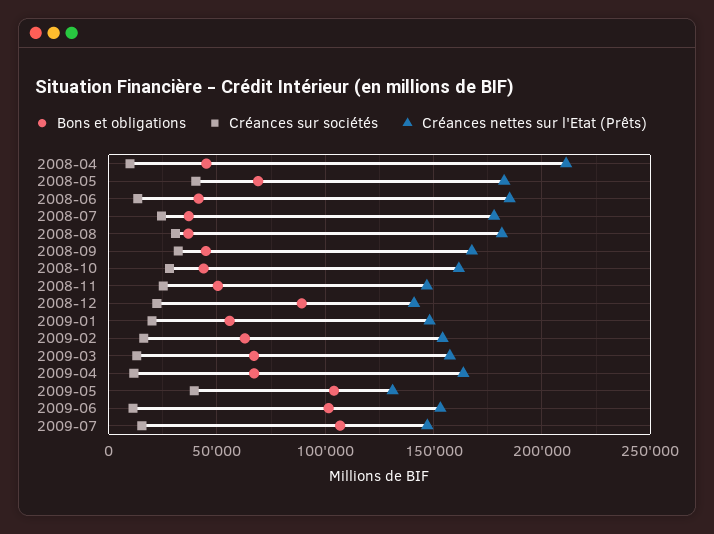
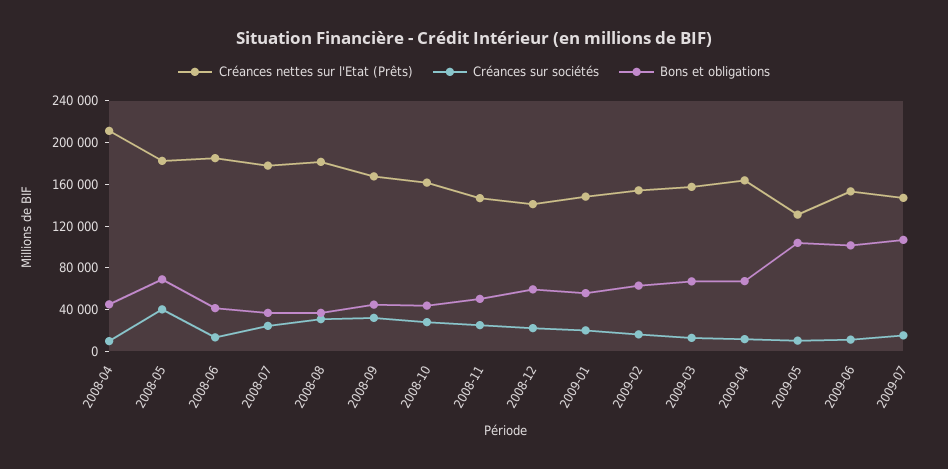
  {
    "Bons et obligations": {
      "2008-04": 45000,
      "2008-05": 70000,
      "2008-06": 40000,
      "2008-07": 35000,
      "2008-08": 35000,
      "2008-09": 45000,
      "2008-10": 45000,
      "2008-11": 50000,
-     "2008-12": 90000,
+     "2008-12": 60000,
      "2009-01": 55000,
      "2009-02": 65000,
      "2009-03": 65000,
      "2009-04": 65000,
      "2009-05": 105000,
      "2009-06": 100000,
      "2009-07": 105000
    },
    "Créances sur sociétés": {
      "2008-04": 10000,
      "2008-05": 40000,
      "2008-06": 15000,
      "2008-07": 25000,
      "2008-08": 30000,
      "2008-09": 30000,
      "2008-10": 30000,
      "2008-11": 25000,
      "2008-12": 20000,
      "2009-01": 20000,
      "2009-02": 15000,
      "2009-03": 15000,
      "2009-04": 10000,
-     "2009-05": 40000,
+     "2009-05": 10000,
      "2009-06": 10000,
      "2009-07": 15000
    },
    "Créances nettes sur l'Etat (Prêts)": {
      "2008-04": 210000,
      "2008-05": 185000,
      "2008-06": 185000,
      "2008-07": 180000,
      "2008-08": 180000,
      "2008-09": 170000,
      "2008-10": 160000,
      "2008-11": 145000,
      "2008-12": 140000,
      "2009-01": 150000,
      "2009-02": 155000,
      "2009-03": 160000,
      "2009-04": 165000,
      "2009-05": 130000,
      "2009-06": 155000,
      "2009-07": 145000
    }
  }

